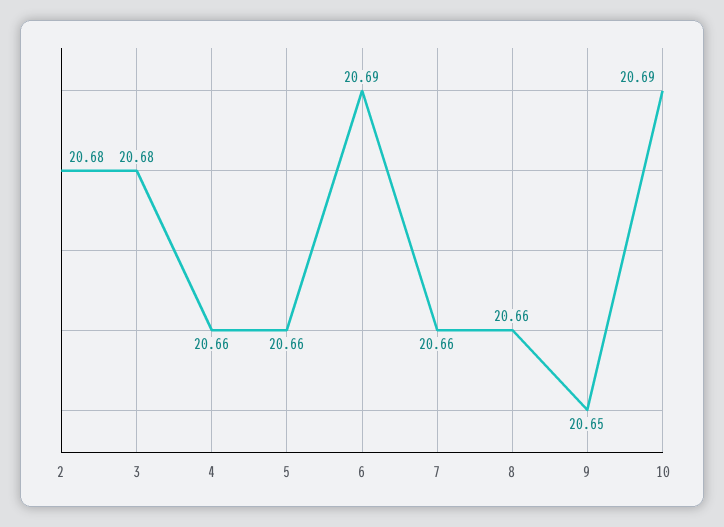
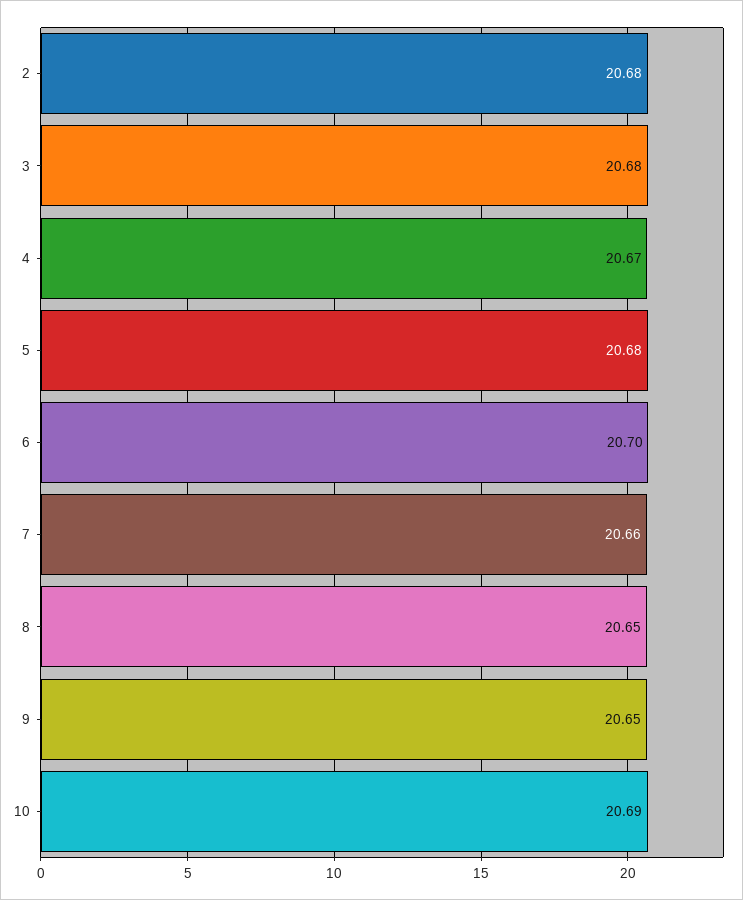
  {
    "2": 20.68,
    "3": 20.68,
-   "4": 20.66,
+   "4": 20.67,
-   "5": 20.66,
+   "5": 20.68,
-   "6": 20.69,
+   "6": 20.7,
    "7": 20.66,
-   "8": 20.66,
+   "8": 20.65,
    "9": 20.65,
    "10": 20.69
  }

